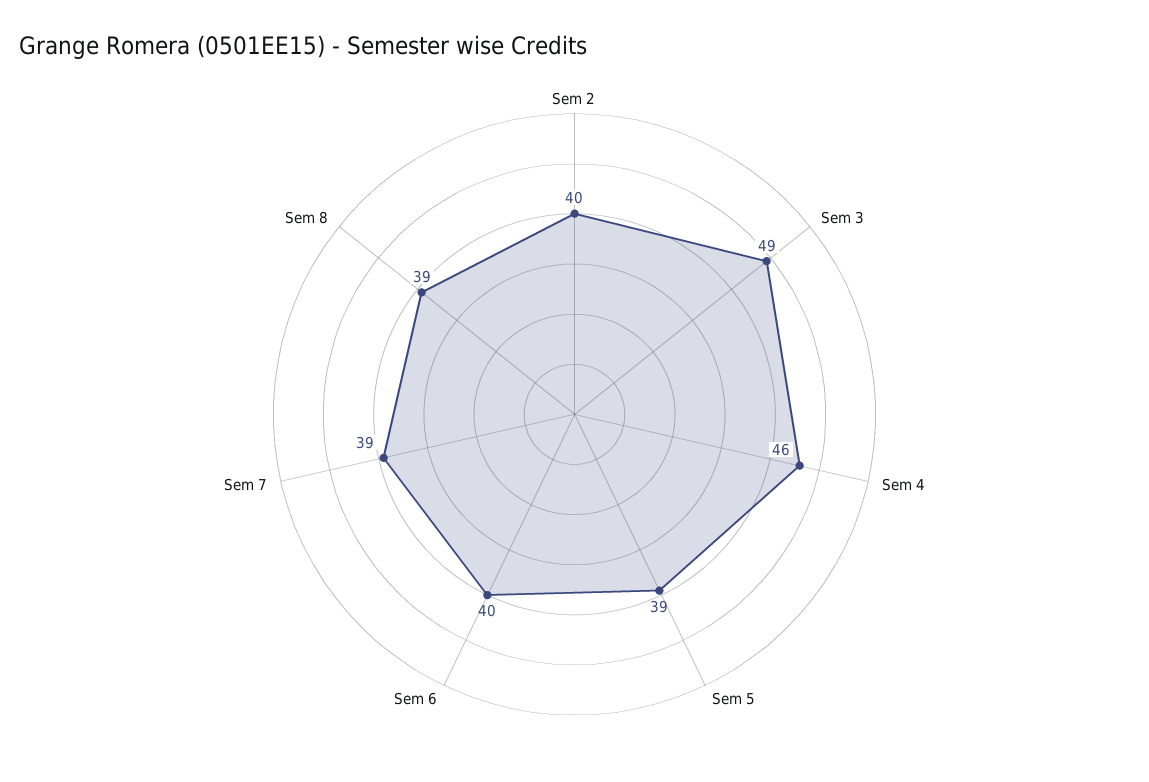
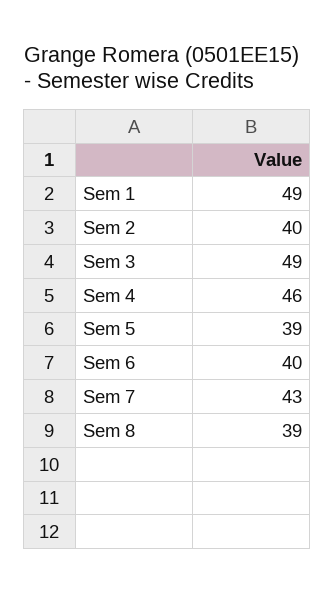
  {
    "Sem 2": 40,
    "Sem 3": 49,
    "Sem 4": 46,
    "Sem 5": 39,
    "Sem 6": 40,
-   "Sem 7": 39,
+   "Sem 7": 43,
-   "Sem 8": 39
+   "Sem 8": 39,
+   "Sem 1": 49
  }

